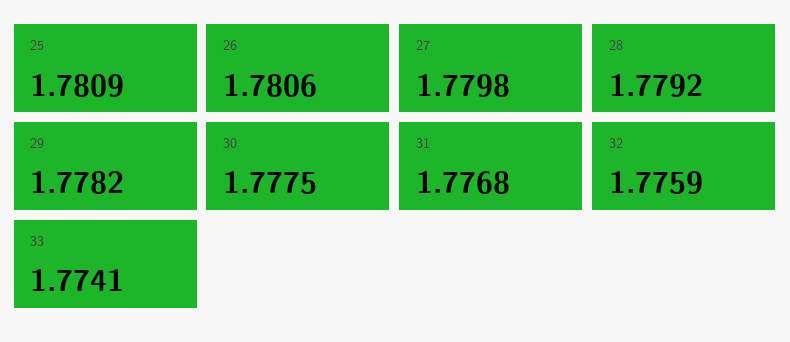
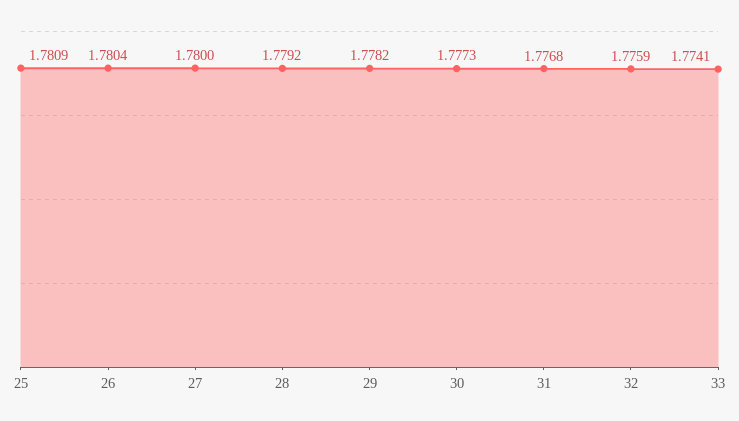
  {
    "25": 1.7809,
-   "26": 1.7806,
+   "26": 1.7804,
-   "27": 1.7798,
+   "27": 1.78,
    "28": 1.7792,
    "29": 1.7782,
-   "30": 1.7775,
+   "30": 1.7773,
    "31": 1.7768,
    "32": 1.7759,
    "33": 1.7741
  }

